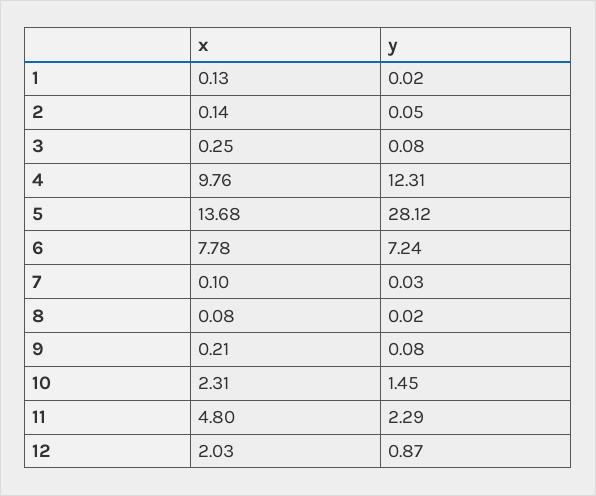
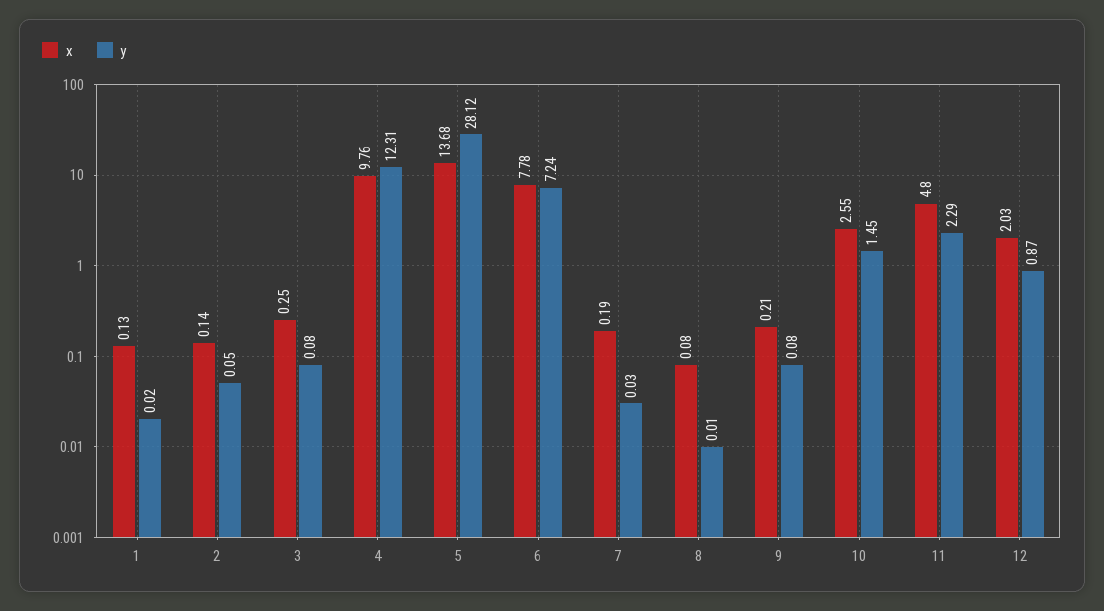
  {
    "x": {
      "1": 0.13,
      "2": 0.14,
      "3": 0.25,
      "4": 9.76,
      "5": 13.68,
      "6": 7.78,
-     "7": 0.1,
+     "7": 0.19,
      "8": 0.08,
      "9": 0.21,
-     "10": 2.31,
+     "10": 2.55,
      "11": 4.8,
      "12": 2.03
    },
    "y": {
      "1": 0.02,
      "2": 0.05,
      "3": 0.08,
      "4": 12.31,
      "5": 28.12,
      "6": 7.24,
      "7": 0.03,
-     "8": 0.02,
+     "8": 0.01,
      "9": 0.08,
      "10": 1.45,
      "11": 2.29,
      "12": 0.87
    }
  }

